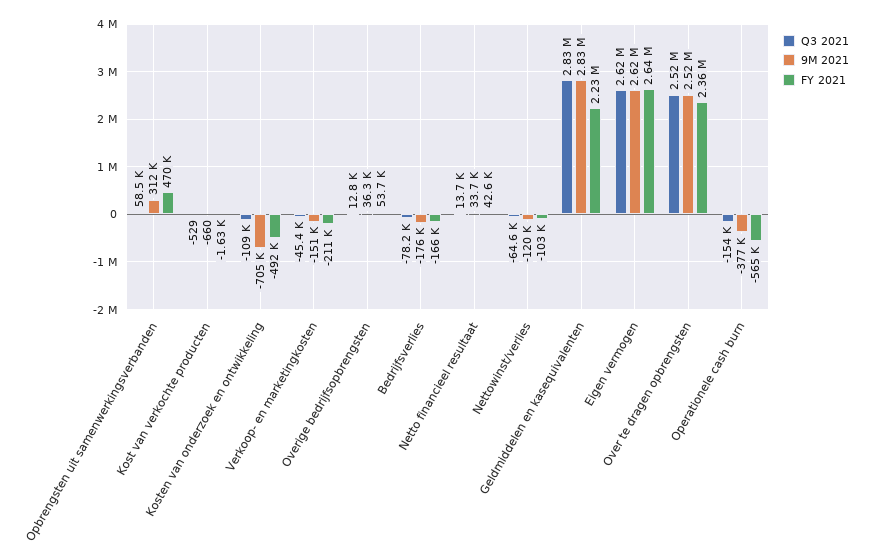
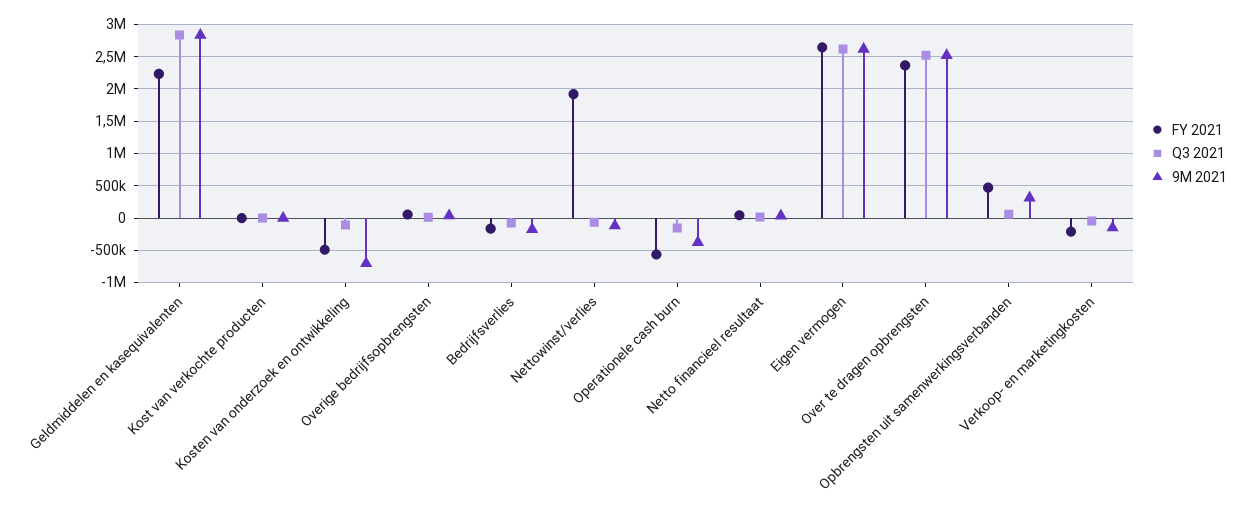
  {
    "Q3 2021": {
      "Opbrengsten uit samenwerkingsverbanden": 58500,
      "Kost van verkochte producten": -529,
      "Kosten van onderzoek en ontwikkeling": -109000,
      "Verkoop- en marketingkosten": -45400,
      "Overige bedrijfsopbrengsten": 12800,
      "Bedrijfsverlies": -78200,
      "Netto financieel resultaat": 13700,
      "Nettowinst/verlies": -64600,
      "Geldmiddelen en kasequivalenten": 2830000,
      "Eigen vermogen": 2620000,
      "Over te dragen opbrengsten": 2520000,
      "Operationele cash burn": -154000
    },
    "9M 2021": {
      "Opbrengsten uit samenwerkingsverbanden": 312000,
      "Kost van verkochte producten": -660,
      "Kosten van onderzoek en ontwikkeling": -705000,
      "Verkoop- en marketingkosten": -151000,
      "Overige bedrijfsopbrengsten": 36300,
      "Bedrijfsverlies": -176000,
      "Netto financieel resultaat": 33700,
      "Nettowinst/verlies": -120000,
      "Geldmiddelen en kasequivalenten": 2830000,
      "Eigen vermogen": 2620000,
      "Over te dragen opbrengsten": 2520000,
      "Operationele cash burn": -377000
    },
    "FY 2021": {
      "Opbrengsten uit samenwerkingsverbanden": 470000,
      "Kost van verkochte producten": -1630,
      "Kosten van onderzoek en ontwikkeling": -492000,
      "Verkoop- en marketingkosten": -211000,
      "Overige bedrijfsopbrengsten": 53700,
      "Bedrijfsverlies": -166000,
      "Netto financieel resultaat": 42600,
-     "Nettowinst/verlies": -103000,
+     "Nettowinst/verlies": 1900000,
      "Geldmiddelen en kasequivalenten": 2230000,
      "Eigen vermogen": 2640000,
      "Over te dragen opbrengsten": 2360000,
      "Operationele cash burn": -565000
    }
  }

